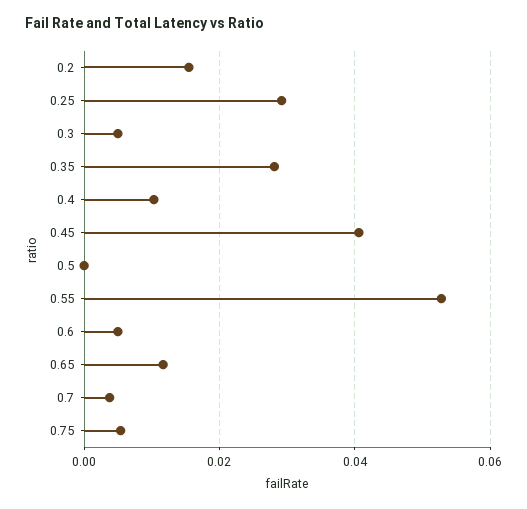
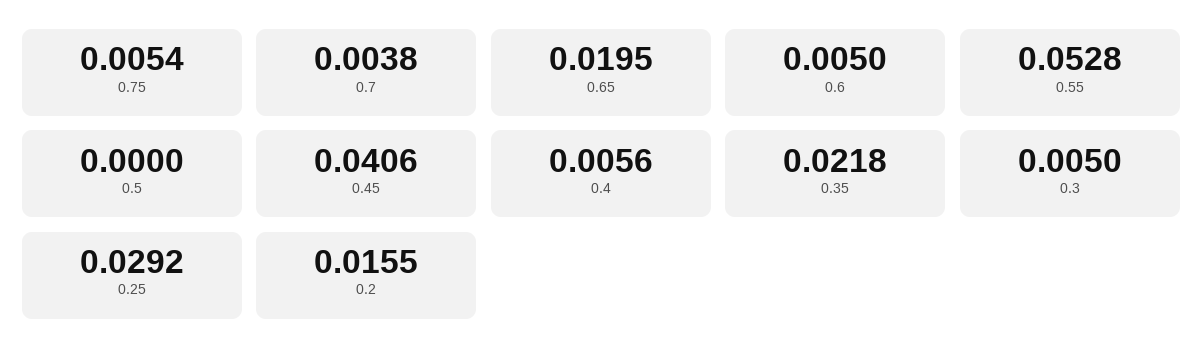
  {
    "0.2": 0.0155,
    "0.25": 0.0292,
    "0.3": 0.005,
-   "0.35": 0.028,
+   "0.35": 0.0218,
-   "0.4": 0.01,
+   "0.4": 0.0056,
    "0.45": 0.0406,
    "0.5": 0,
    "0.55": 0.0528,
    "0.6": 0.005,
-   "0.65": 0.012,
+   "0.65": 0.0195,
    "0.7": 0.0038,
    "0.75": 0.0054
  }

